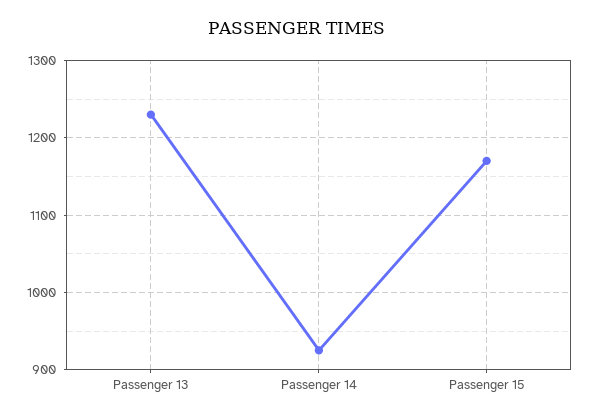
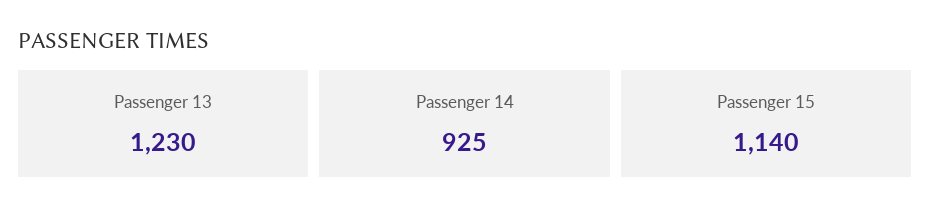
  {
    "Passenger 13": 1230,
    "Passenger 14": 925,
-   "Passenger 15": 1170
+   "Passenger 15": 1140
  }

